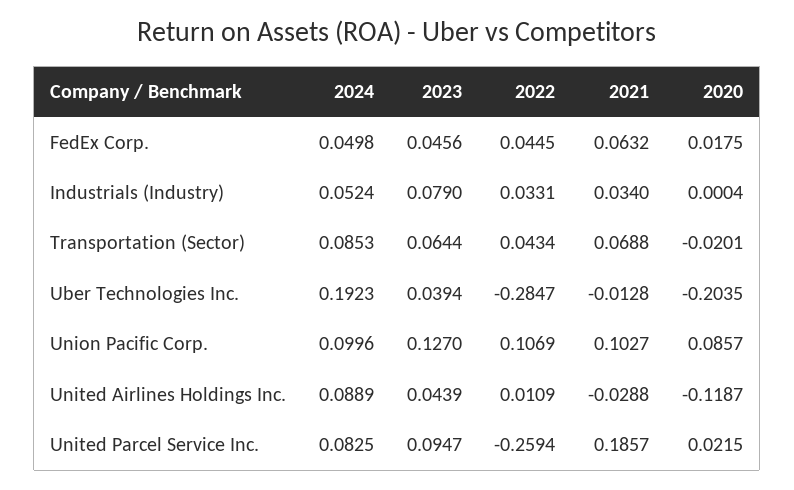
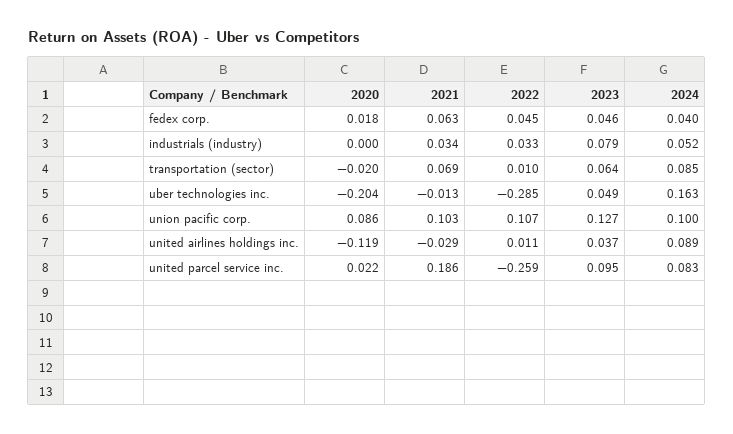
  {
    "2024": {
-     "FedEx Corp.": 0.0498,
+     "FedEx Corp.": 0.04,
      "Industrials (Industry)": 0.0524,
      "Transportation (Sector)": 0.0853,
-     "Uber Technologies Inc.": 0.1923,
+     "Uber Technologies Inc.": 0.163,
      "Union Pacific Corp.": 0.0996,
      "United Airlines Holdings Inc.": 0.0889,
      "United Parcel Service Inc.": 0.0825
    },
    "2023": {
      "FedEx Corp.": 0.0456,
      "Industrials (Industry)": 0.079,
      "Transportation (Sector)": 0.0644,
-     "Uber Technologies Inc.": 0.0394,
+     "Uber Technologies Inc.": 0.049,
      "Union Pacific Corp.": 0.127,
-     "United Airlines Holdings Inc.": 0.0439,
+     "United Airlines Holdings Inc.": 0.037,
      "United Parcel Service Inc.": 0.0947
    },
    "2022": {
      "FedEx Corp.": 0.0445,
      "Industrials (Industry)": 0.0331,
-     "Transportation (Sector)": 0.0434,
+     "Transportation (Sector)": 0.01,
      "Uber Technologies Inc.": -0.2847,
      "Union Pacific Corp.": 0.1069,
      "United Airlines Holdings Inc.": 0.0109,
      "United Parcel Service Inc.": -0.2594
    },
    "2021": {
      "FedEx Corp.": 0.0632,
      "Industrials (Industry)": 0.034,
      "Transportation (Sector)": 0.0688,
      "Uber Technologies Inc.": -0.0128,
      "Union Pacific Corp.": 0.1027,
      "United Airlines Holdings Inc.": -0.0288,
      "United Parcel Service Inc.": 0.1857
    },
    "2020": {
      "FedEx Corp.": 0.0175,
      "Industrials (Industry)": 0.0004,
      "Transportation (Sector)": -0.0201,
      "Uber Technologies Inc.": -0.2035,
      "Union Pacific Corp.": 0.0857,
      "United Airlines Holdings Inc.": -0.1187,
      "United Parcel Service Inc.": 0.0215
    }
  }

